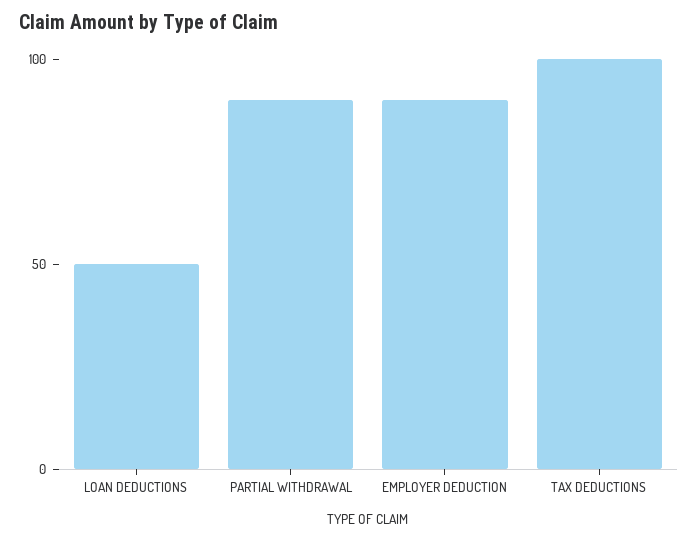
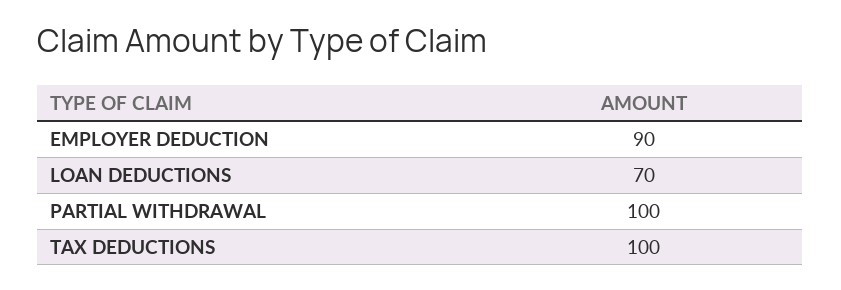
  {
-   "LOAN DEDUCTIONS": 50,
+   "LOAN DEDUCTIONS": 70,
-   "PARTIAL WITHDRAWAL": 90,
+   "PARTIAL WITHDRAWAL": 100,
    "EMPLOYER DEDUCTION": 90,
    "TAX DEDUCTIONS": 100
  }

